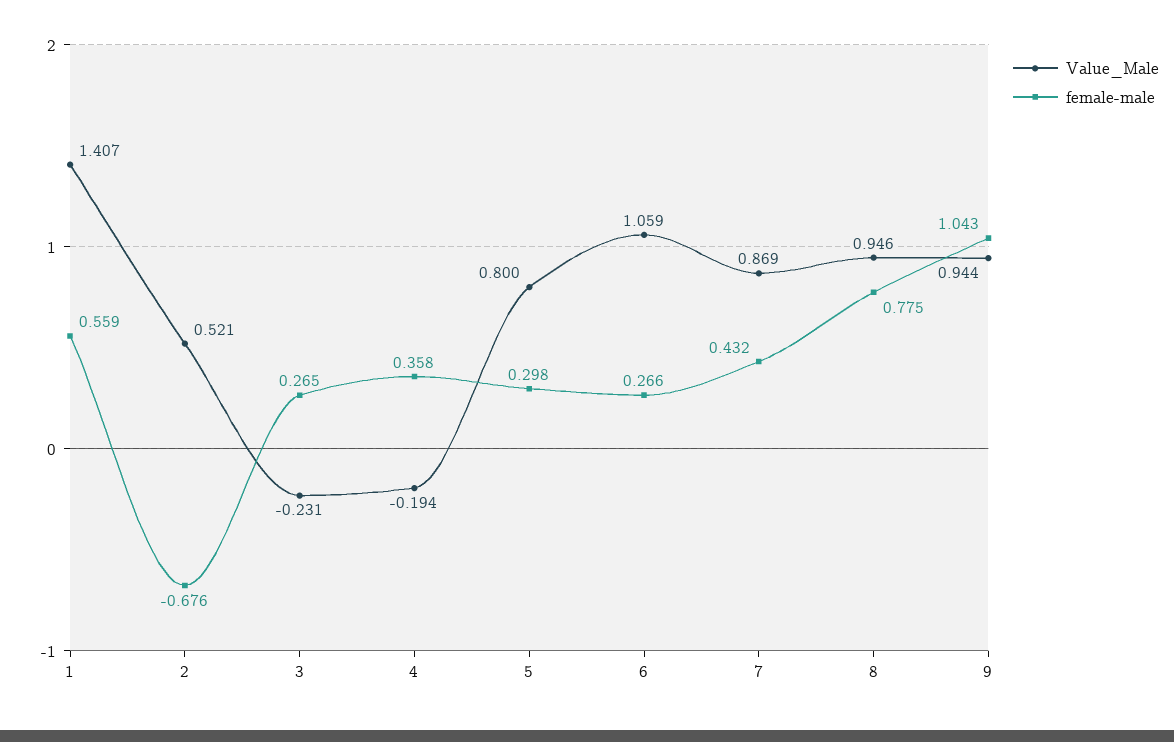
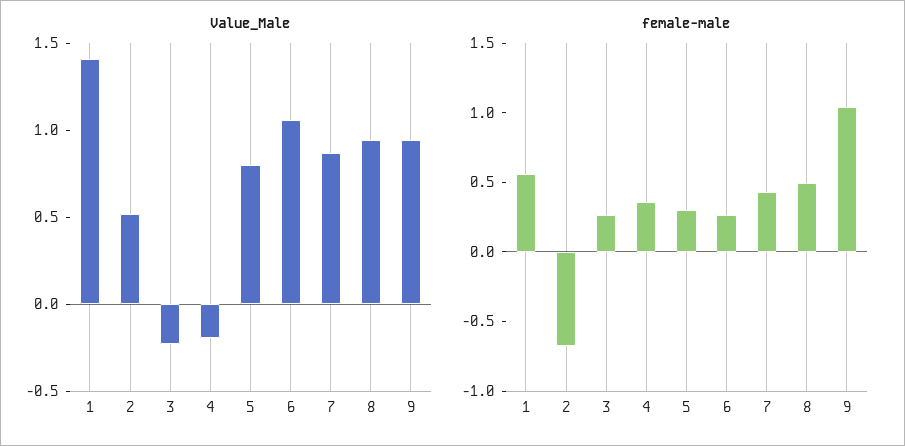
  {
    "Value_Male": {
      "1": 1.407,
      "2": 0.521,
      "3": -0.231,
      "4": -0.194,
      "5": 0.8,
      "6": 1.059,
      "7": 0.869,
      "8": 0.946,
      "9": 0.944
    },
    "female-male": {
      "1": 0.559,
      "2": -0.676,
      "3": 0.265,
      "4": 0.358,
      "5": 0.298,
      "6": 0.266,
      "7": 0.432,
-     "8": 0.775,
+     "8": 0.5,
      "9": 1.043
    }
  }

